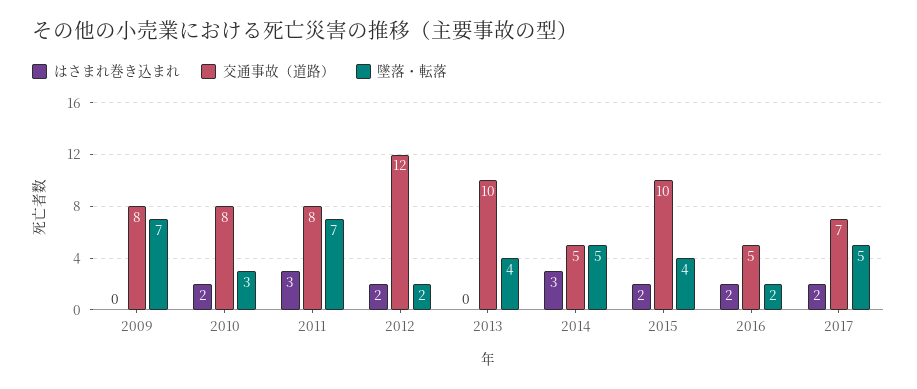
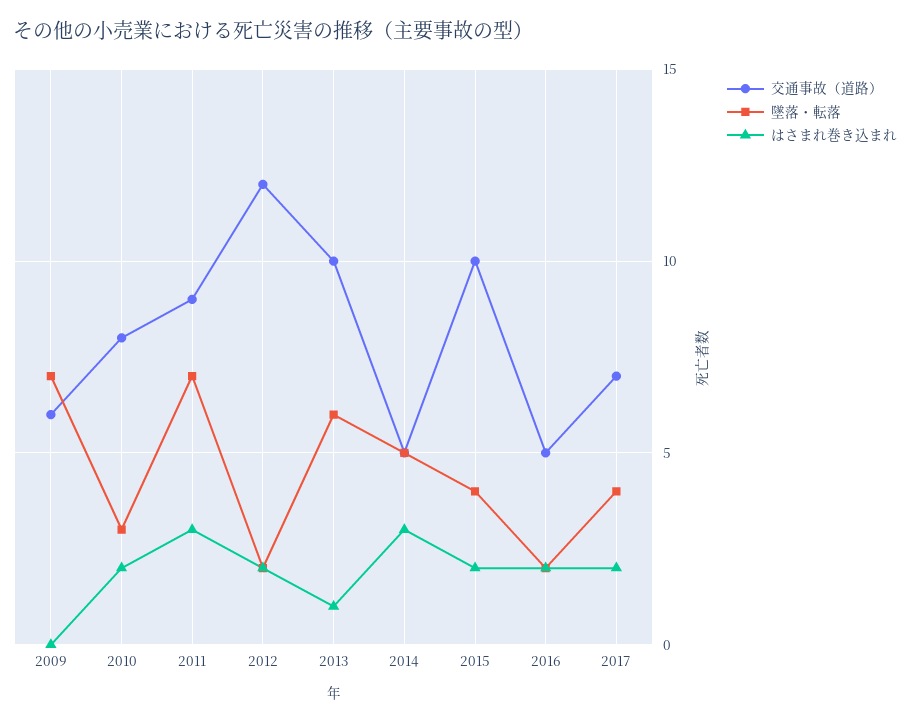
  {
    "はさまれ巻き込まれ": {
      "2009": 0,
      "2010": 2,
      "2011": 3,
      "2012": 2,
-     "2013": 0,
+     "2013": 1,
      "2014": 3,
      "2015": 2,
      "2016": 2,
      "2017": 2
    },
    "交通事故（道路）": {
-     "2009": 8,
+     "2009": 6,
      "2010": 8,
-     "2011": 8,
+     "2011": 9,
      "2012": 12,
      "2013": 10,
      "2014": 5,
      "2015": 10,
      "2016": 5,
      "2017": 7
    },
    "墜落・転落": {
      "2009": 7,
      "2010": 3,
      "2011": 7,
      "2012": 2,
-     "2013": 4,
+     "2013": 6,
      "2014": 5,
      "2015": 4,
      "2016": 2,
-     "2017": 5
+     "2017": 4
    }
  }

